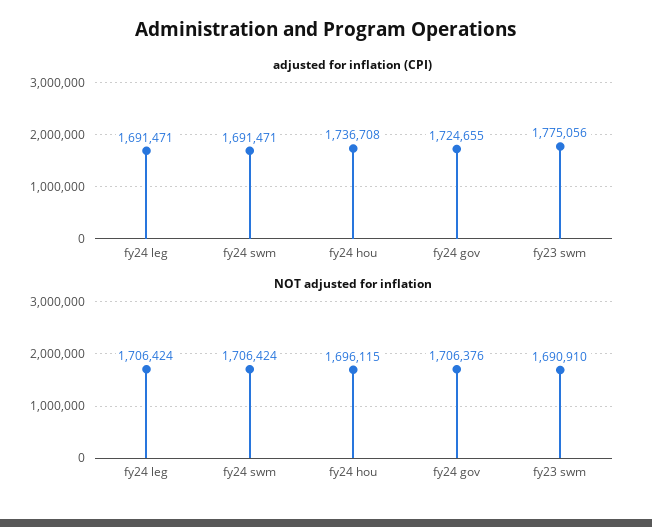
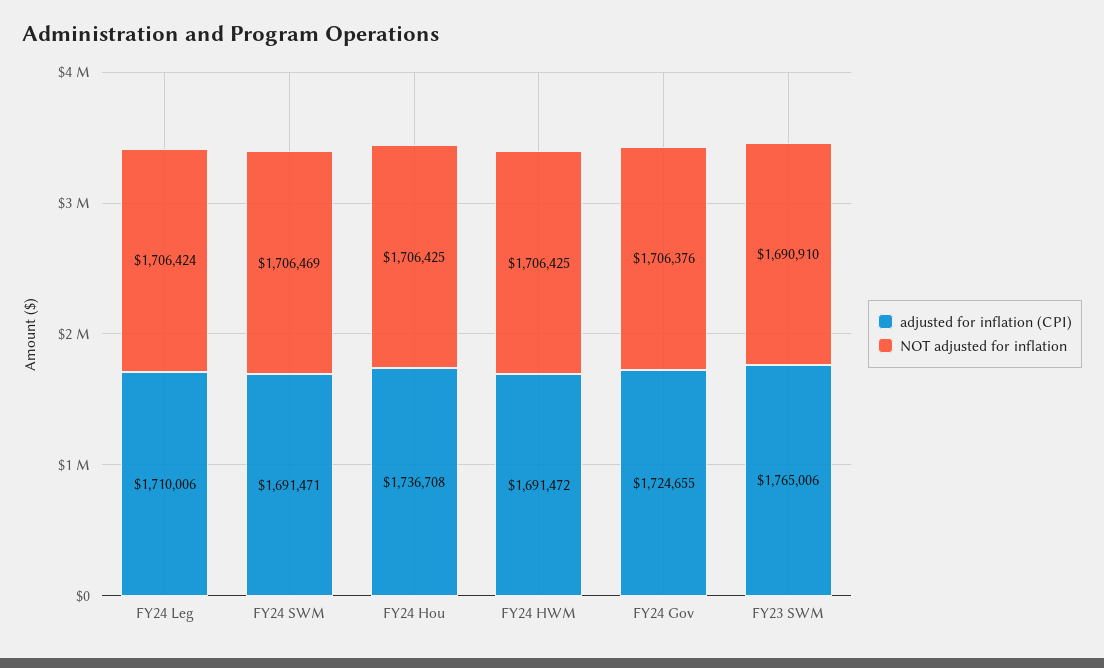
  {
    "adjusted for inflation (CPI)": {
-     "fy24 leg": 1691471,
+     "fy24 leg": 1710006,
      "fy24 swm": 1691471,
      "fy24 hou": 1736708,
      "fy24 gov": 1724655,
-     "fy23 swm": 1775056
+     "fy23 swm": 1765006,
+     "FY24 HWM": 1691472
    },
    "NOT adjusted for inflation": {
      "fy24 leg": 1706424,
-     "fy24 swm": 1706424,
+     "fy24 swm": 1706469,
-     "fy24 hou": 1696115,
+     "fy24 hou": 1706425,
      "fy24 gov": 1706376,
-     "fy23 swm": 1690910
+     "fy23 swm": 1690910,
+     "FY24 HWM": 1706425
    }
  }

